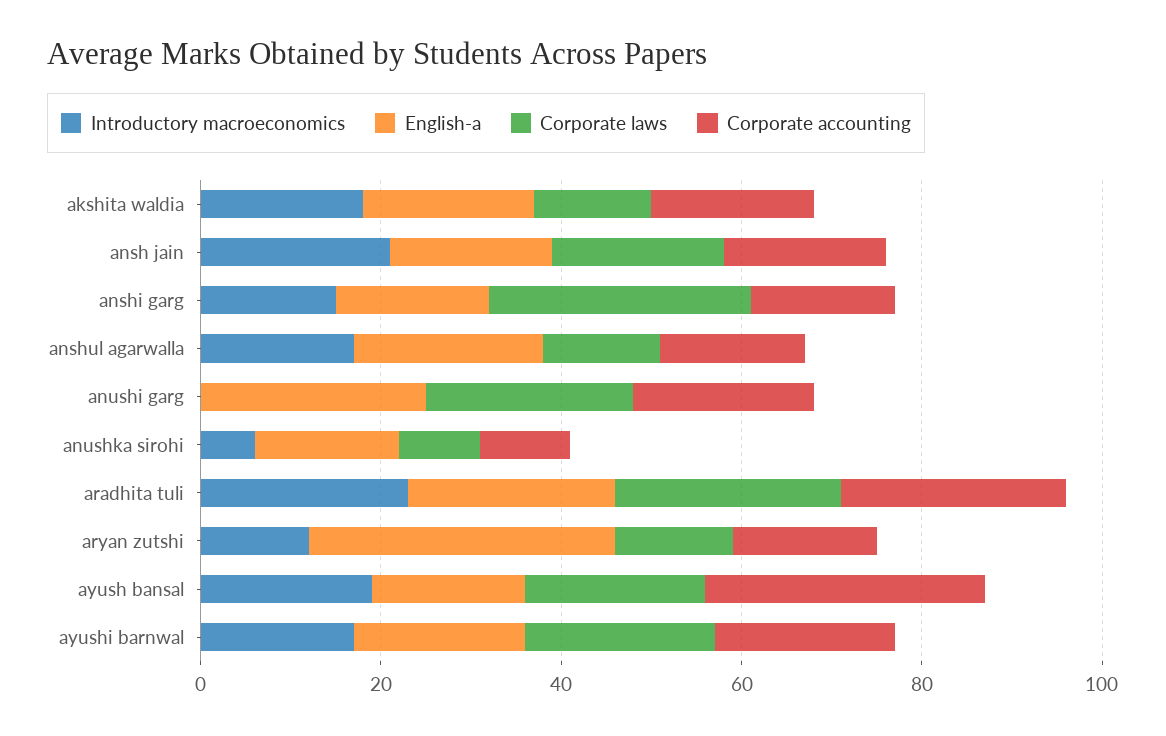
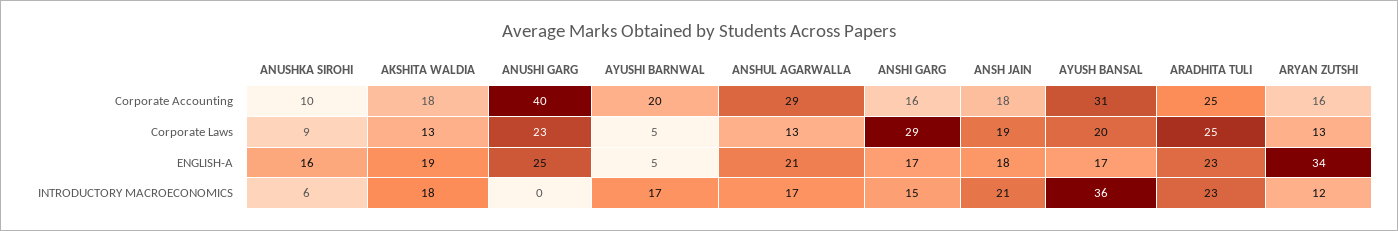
  {
    "Introductory macroeconomics": {
      "akshita waldia": 18,
      "ansh jain": 21,
      "anshi garg": 15,
      "anshul agarwalla": 17,
      "anushi garg": 0,
      "anushka sirohi": 6,
      "aradhita tuli": 23,
      "aryan zutshi": 12,
-     "ayush bansal": 20,
+     "ayush bansal": 36,
      "ayushi barnwal": 17
    },
    "English-a": {
      "akshita waldia": 19,
      "ansh jain": 18,
      "anshi garg": 17,
      "anshul agarwalla": 21,
      "anushi garg": 25,
      "anushka sirohi": 16,
      "aradhita tuli": 23,
      "aryan zutshi": 34,
      "ayush bansal": 17,
-     "ayushi barnwal": 20
+     "ayushi barnwal": 5
    },
    "Corporate laws": {
      "akshita waldia": 13,
      "ansh jain": 19,
      "anshi garg": 29,
      "anshul agarwalla": 13,
      "anushi garg": 23,
      "anushka sirohi": 9,
      "aradhita tuli": 25,
      "aryan zutshi": 13,
      "ayush bansal": 20,
-     "ayushi barnwal": 20
+     "ayushi barnwal": 5
    },
    "Corporate accounting": {
      "akshita waldia": 18,
      "ansh jain": 18,
      "anshi garg": 16,
-     "anshul agarwalla": 15,
+     "anshul agarwalla": 29,
-     "anushi garg": 20,
+     "anushi garg": 40,
      "anushka sirohi": 10,
      "aradhita tuli": 25,
      "aryan zutshi": 16,
      "ayush bansal": 31,
      "ayushi barnwal": 20
    }
  }

